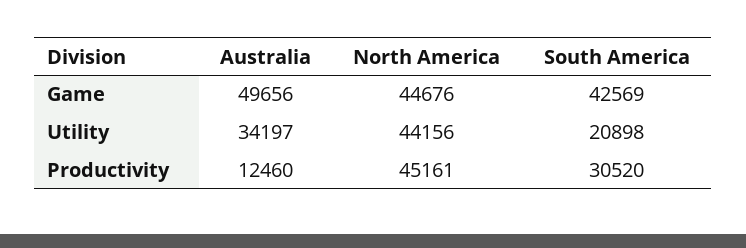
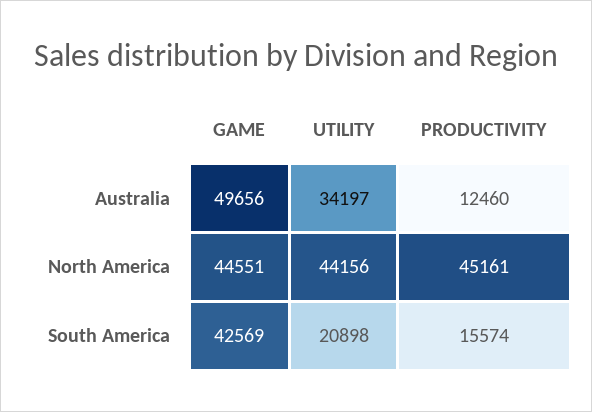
  {
    "Australia": {
      "Game": 49656,
      "Utility": 34197,
      "Productivity": 12460
    },
    "North America": {
-     "Game": 44676,
+     "Game": 44551,
      "Utility": 44156,
      "Productivity": 45161
    },
    "South America": {
      "Game": 42569,
      "Utility": 20898,
-     "Productivity": 30520
+     "Productivity": 15574
    }
  }

